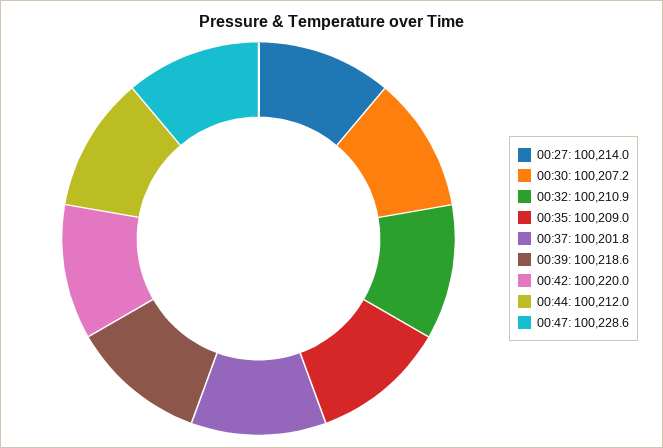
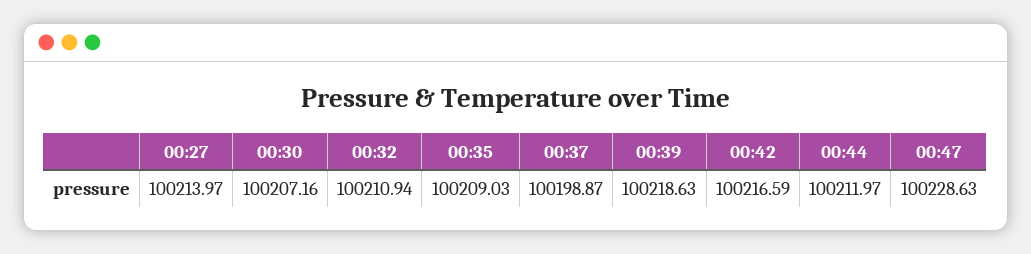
  {
    "00:27": 100213.97,
    "00:30": 100207.16,
    "00:32": 100210.94,
    "00:35": 100209.03,
-   "00:37": 100201.8,
+   "00:37": 100198.87,
    "00:39": 100218.63,
-   "00:42": 100220,
+   "00:42": 100216.59,
    "00:44": 100211.97,
    "00:47": 100228.63
  }

